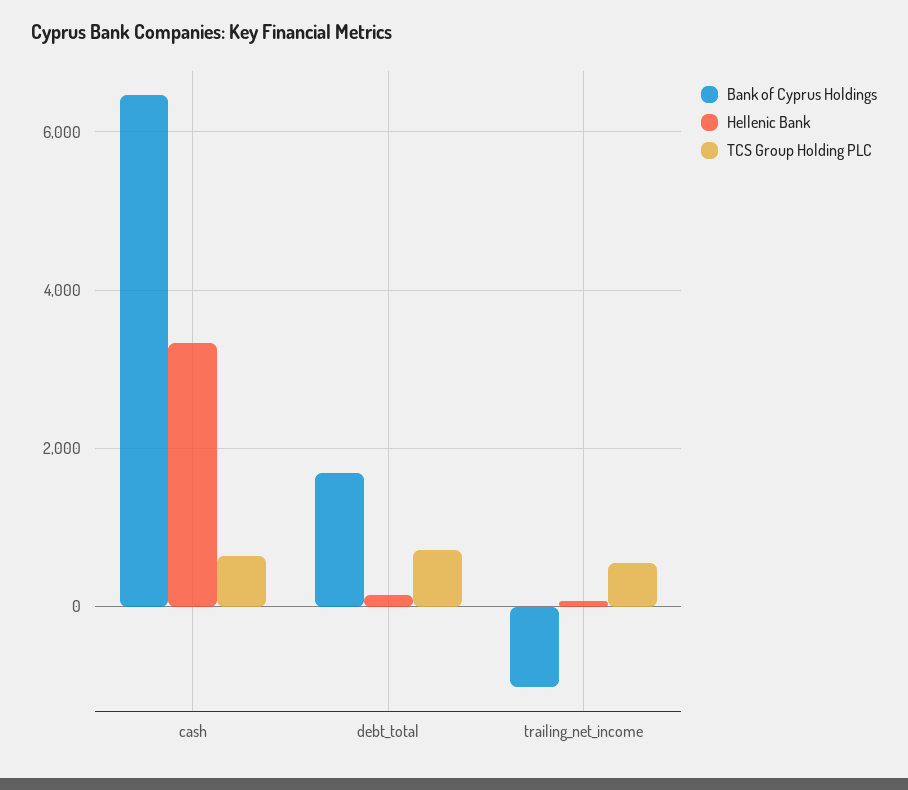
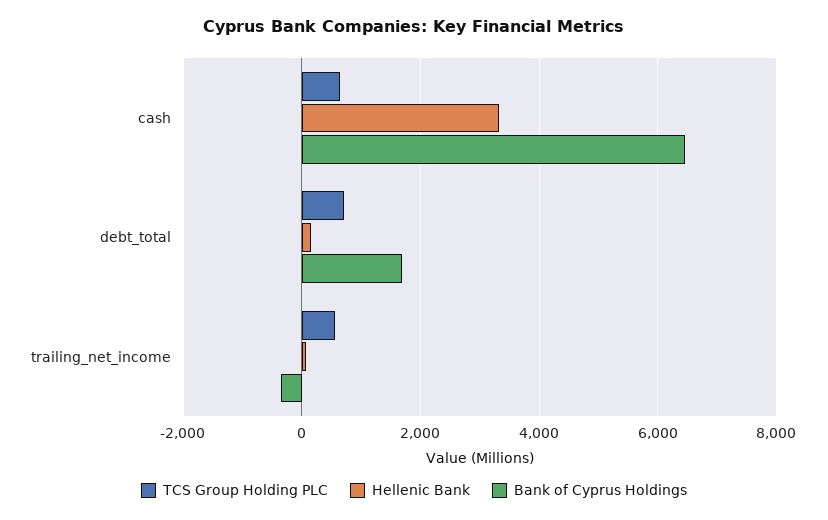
  {
    "Bank of Cyprus Holdings": {
      "cash": 6400,
      "debt_total": 1600,
-     "trailing_net_income": -1000
+     "trailing_net_income": -400
    },
    "Hellenic Bank": {
      "cash": 3400,
      "debt_total": 200,
      "trailing_net_income": 0
    },
    "TCS Group Holding PLC": {
      "cash": 600,
      "debt_total": 800,
      "trailing_net_income": 600
    }
  }

